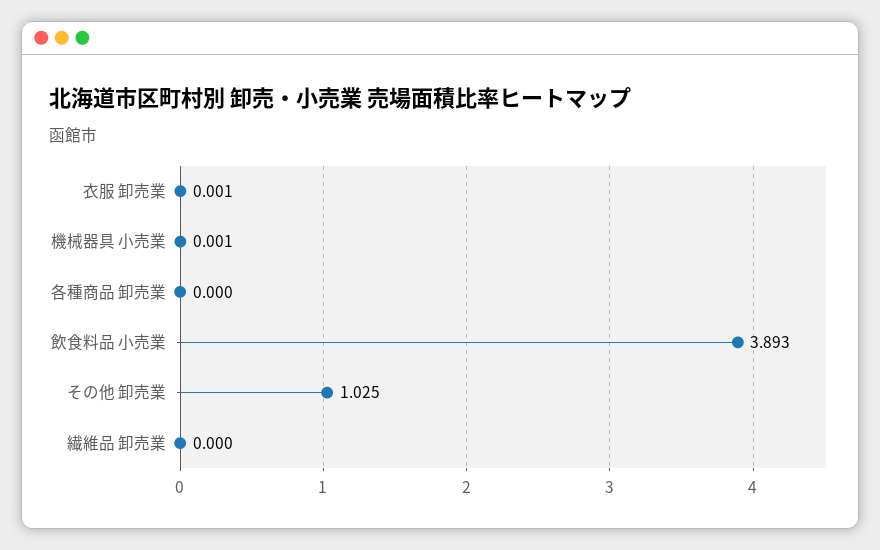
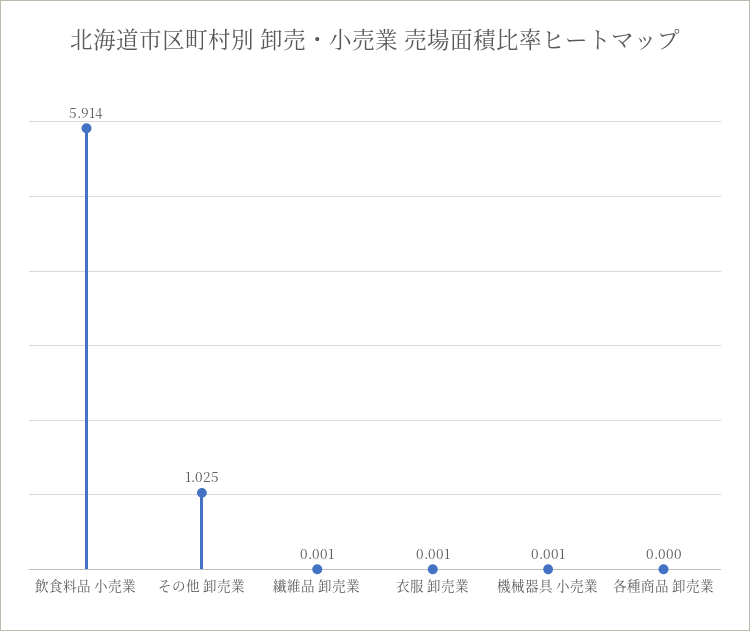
  {
    "衣服 卸売業": 0.001,
    "機械器具 小売業": 0.001,
    "各種商品 卸売業": 0,
-   "飲食料品 小売業": 3.893,
+   "飲食料品 小売業": 5.914,
    "その他 卸売業": 1.025,
-   "繊維品 卸売業": 0
+   "繊維品 卸売業": 0.001
  }

